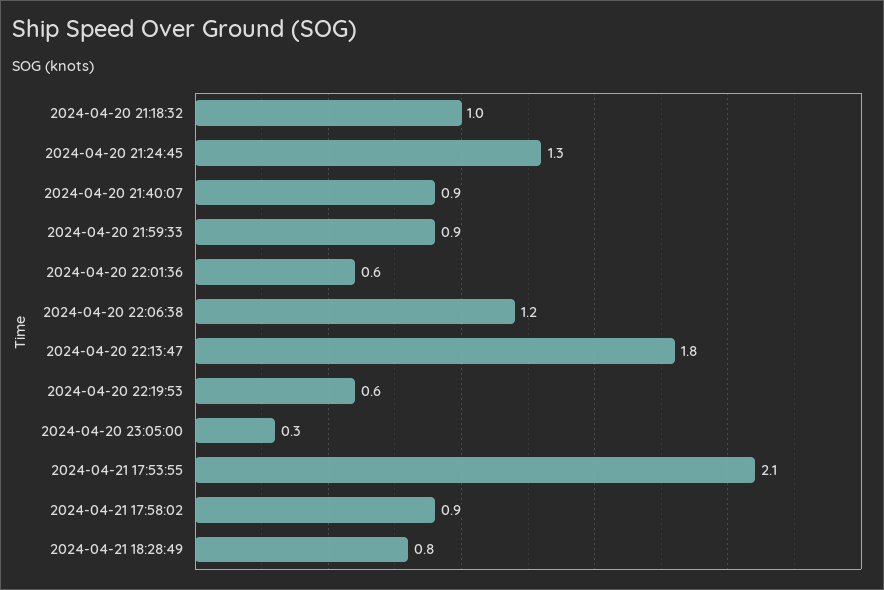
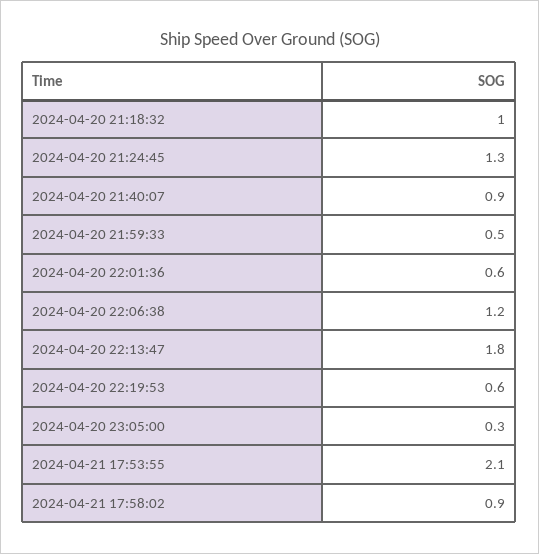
  {
    "2024-04-20 21:18:32": 1,
    "2024-04-20 21:24:45": 1.3,
    "2024-04-20 21:40:07": 0.9,
-   "2024-04-20 21:59:33": 0.9,
+   "2024-04-20 21:59:33": 0.5,
    "2024-04-20 22:01:36": 0.6,
    "2024-04-20 22:06:38": 1.2,
    "2024-04-20 22:13:47": 1.8,
    "2024-04-20 22:19:53": 0.6,
    "2024-04-20 23:05:00": 0.3,
    "2024-04-21 17:53:55": 2.1,
-   "2024-04-21 17:58:02": 0.9,
+   "2024-04-21 17:58:02": 0.9
-   "2024-04-21 18:28:49": 0.8
  }

